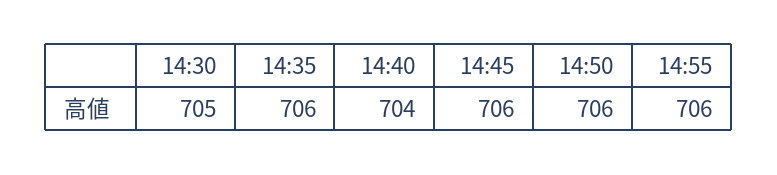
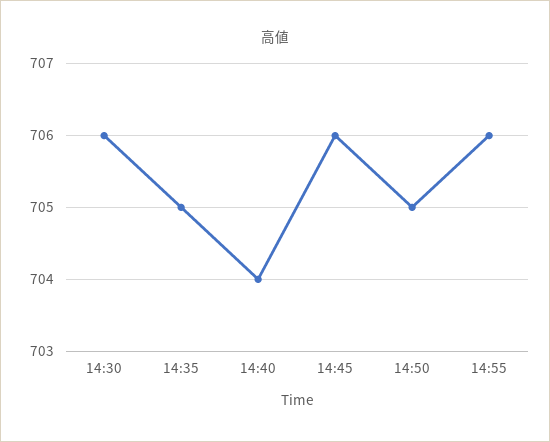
  {
-   "14:30": 705,
+   "14:30": 706,
-   "14:35": 706,
+   "14:35": 705,
    "14:40": 704,
    "14:45": 706,
-   "14:50": 706,
+   "14:50": 705,
    "14:55": 706
  }

